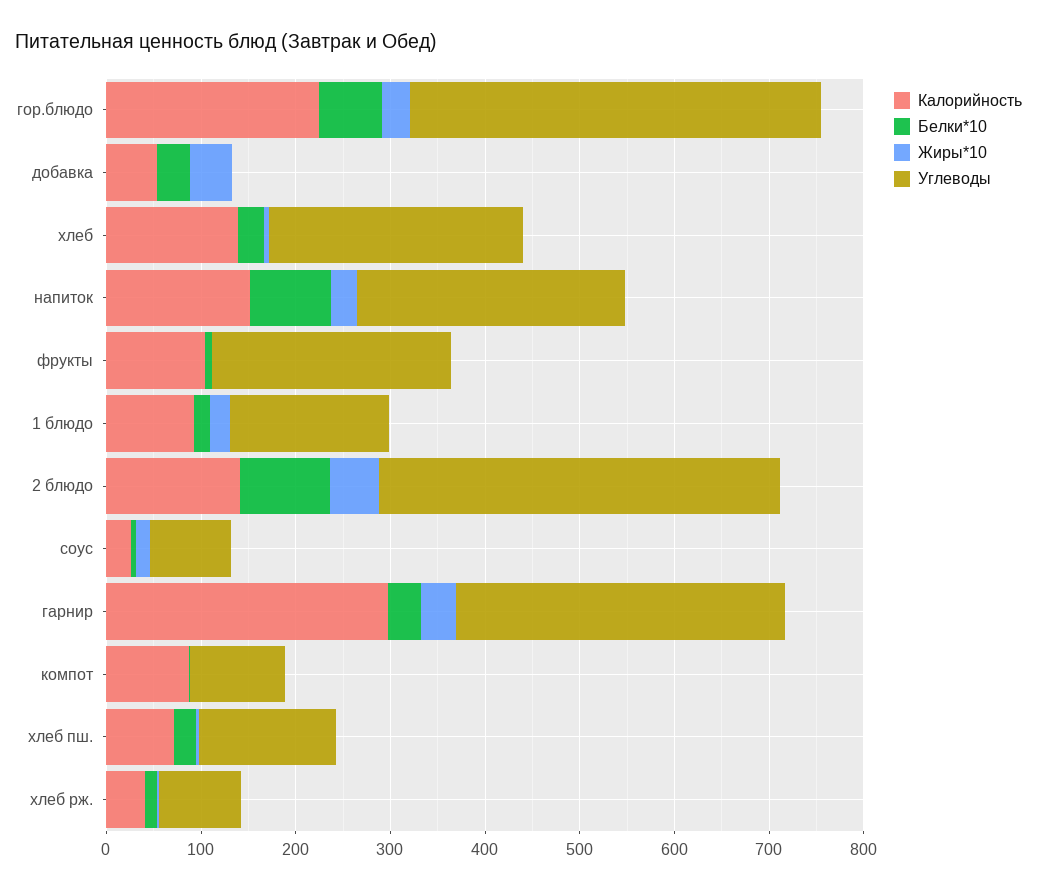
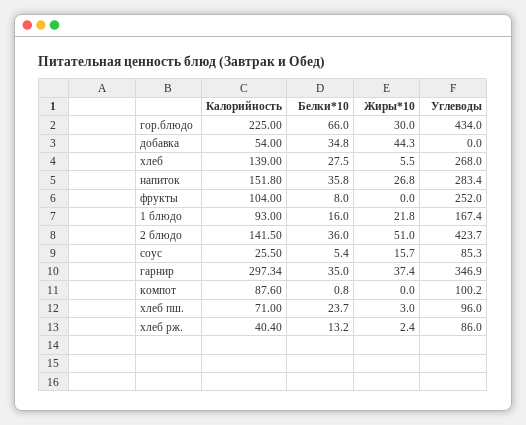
  {
    "Калорийность": {
      "гор.блюдо": 225,
      "добавка": 54,
      "хлеб": 139,
      "напиток": 151.8,
      "фрукты": 104,
      "1 блюдо": 93,
      "2 блюдо": 141.5,
      "соус": 25.5,
      "гарнир": 297.34,
      "компот": 87.6,
      "хлеб пш.": 71,
      "хлеб рж.": 40.4
    },
    "Белки*10": {
      "гор.блюдо": 66,
      "добавка": 34.8,
      "хлеб": 27.5,
-     "напиток": 80,
+     "напиток": 35.8,
      "фрукты": 8,
      "1 блюдо": 16,
-     "2 блюдо": 100,
+     "2 блюдо": 36,
      "соус": 5.4,
      "гарнир": 35,
      "компот": 0.8,
      "хлеб пш.": 23.7,
      "хлеб рж.": 13.2
    },
    "Жиры*10": {
      "гор.блюдо": 30,
      "добавка": 44.3,
      "хлеб": 5.5,
      "напиток": 26.8,
      "фрукты": 0,
      "1 блюдо": 21.8,
      "2 блюдо": 51,
      "соус": 15.7,
      "гарнир": 37.4,
      "компот": 0,
      "хлеб пш.": 3,
      "хлеб рж.": 2.4
    },
    "Углеводы": {
      "гор.блюдо": 434,
      "добавка": 0,
      "хлеб": 268,
      "напиток": 283.4,
      "фрукты": 252,
      "1 блюдо": 167.4,
      "2 блюдо": 423.7,
      "соус": 85.3,
      "гарнир": 346.9,
      "компот": 100.2,
-     "хлеб пш.": 140,
+     "хлеб пш.": 96,
      "хлеб рж.": 86
    }
  }

